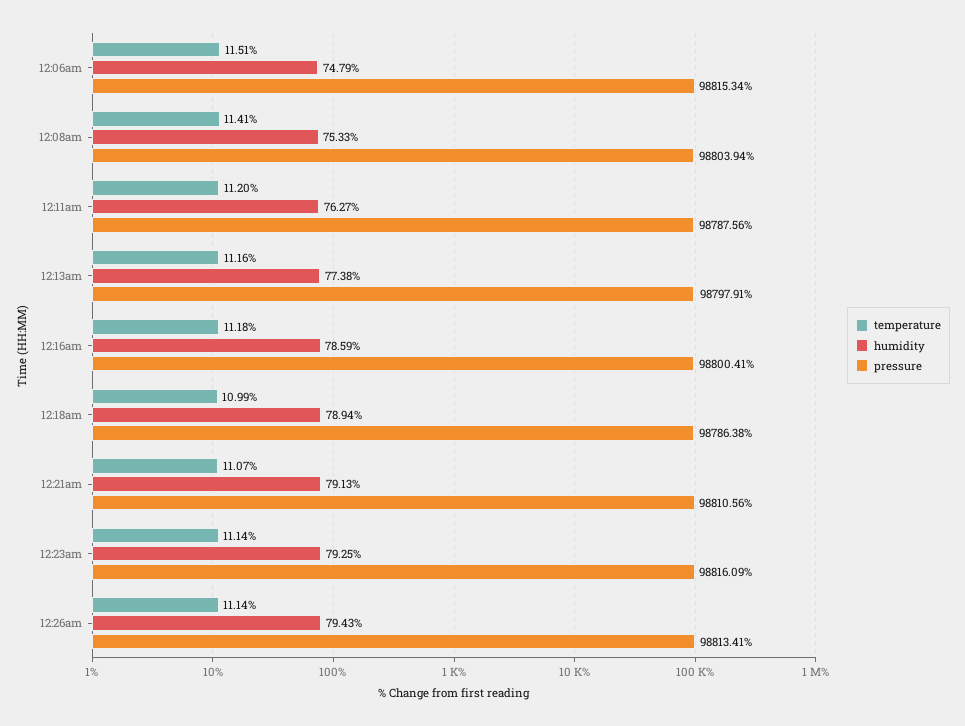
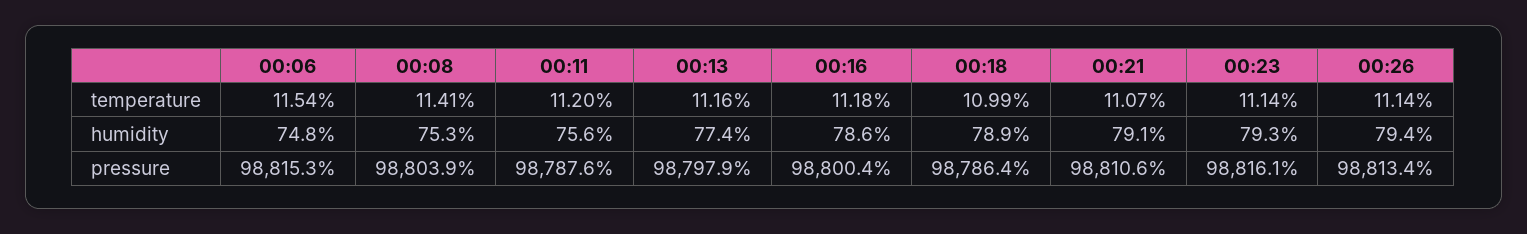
  {
    "temperature": {
-     "12:06am": 11.51,
+     "12:06am": 11.54,
      "12:08am": 11.41,
      "12:11am": 11.2,
      "12:13am": 11.16,
      "12:16am": 11.18,
      "12:18am": 10.99,
      "12:21am": 11.07,
      "12:23am": 11.14,
      "12:26am": 11.14
    },
    "humidity": {
      "12:06am": 74.79,
      "12:08am": 75.33,
-     "12:11am": 76.27,
+     "12:11am": 75.6,
      "12:13am": 77.38,
      "12:16am": 78.59,
      "12:18am": 78.94,
      "12:21am": 79.13,
      "12:23am": 79.25,
      "12:26am": 79.43
    },
    "pressure": {
      "12:06am": 98815.34,
      "12:08am": 98803.94,
      "12:11am": 98787.56,
      "12:13am": 98797.91,
      "12:16am": 98800.41,
      "12:18am": 98786.38,
      "12:21am": 98810.56,
      "12:23am": 98816.09,
      "12:26am": 98813.41
    }
  }

